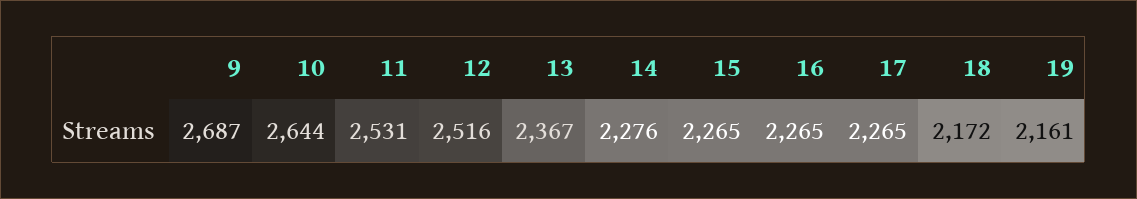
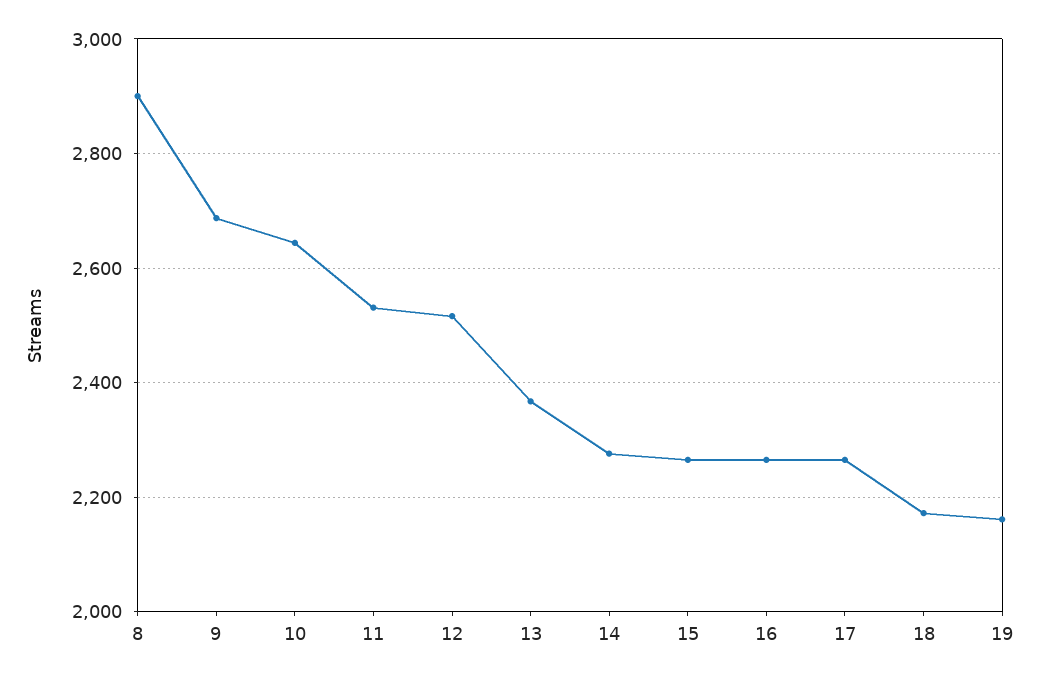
  {
    "9": 2687,
    "10": 2644,
    "11": 2531,
    "12": 2516,
    "13": 2367,
    "14": 2276,
    "15": 2265,
    "16": 2265,
    "17": 2265,
    "18": 2172,
-   "19": 2161
+   "19": 2161,
+   "8": 2900
  }

